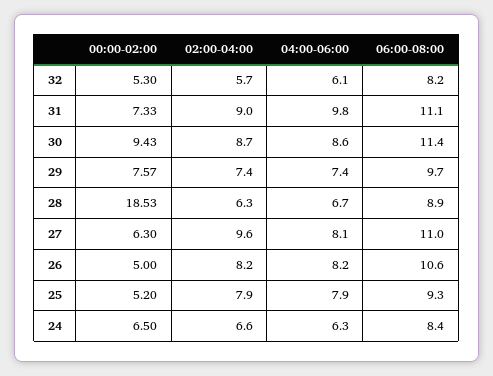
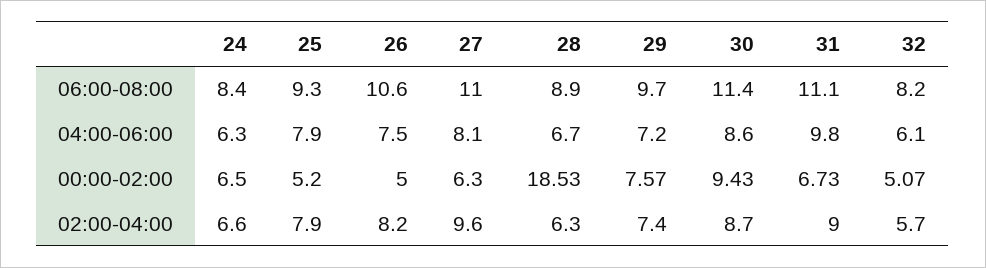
  {
    "00:00-02:00": {
-     "32": 5.3,
+     "32": 5.07,
-     "31": 7.33,
+     "31": 6.73,
      "30": 9.43,
      "29": 7.57,
      "28": 18.53,
      "27": 6.3,
      "26": 5,
      "25": 5.2,
      "24": 6.5
    },
    "02:00-04:00": {
      "32": 5.7,
      "31": 9,
      "30": 8.7,
      "29": 7.4,
      "28": 6.3,
      "27": 9.6,
      "26": 8.2,
      "25": 7.9,
      "24": 6.6
    },
    "04:00-06:00": {
      "32": 6.1,
      "31": 9.8,
      "30": 8.6,
-     "29": 7.4,
+     "29": 7.2,
      "28": 6.7,
      "27": 8.1,
-     "26": 8.2,
+     "26": 7.5,
      "25": 7.9,
      "24": 6.3
    },
    "06:00-08:00": {
      "32": 8.2,
      "31": 11.1,
      "30": 11.4,
      "29": 9.7,
      "28": 8.9,
      "27": 11,
      "26": 10.6,
      "25": 9.3,
      "24": 8.4
    }
  }

